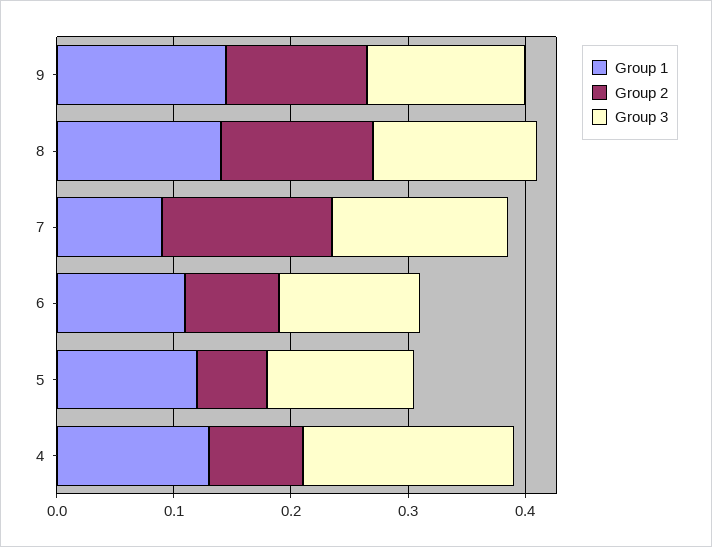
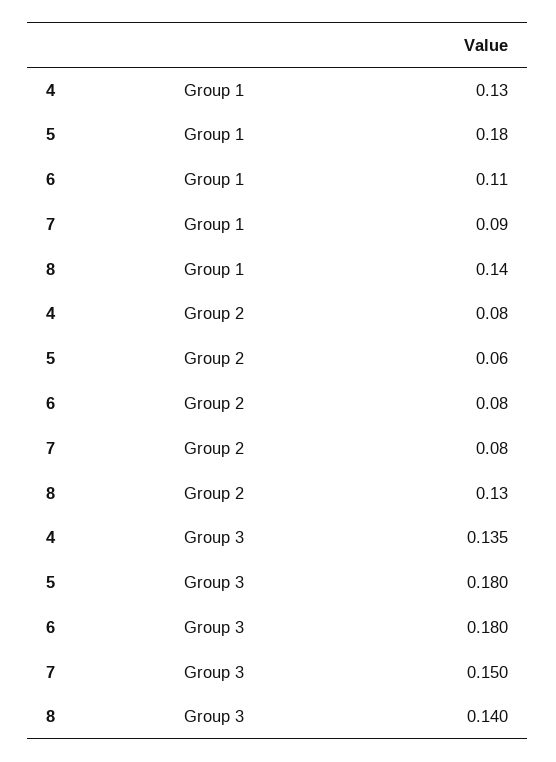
  {
    "Group 1": {
-     "9": 0.14,
      "8": 0.14,
      "7": 0.09,
      "6": 0.11,
-     "5": 0.12,
+     "5": 0.18,
      "4": 0.13
    },
    "Group 2": {
-     "9": 0.12,
      "8": 0.13,
-     "7": 0.14,
+     "7": 0.08,
      "6": 0.08,
      "5": 0.06,
      "4": 0.08
    },
    "Group 3": {
-     "9": 0.14,
      "8": 0.14,
      "7": 0.15,
-     "6": 0.12,
+     "6": 0.18,
-     "5": 0.12,
+     "5": 0.18,
-     "4": 0.18
+     "4": 0.135
    }
  }

